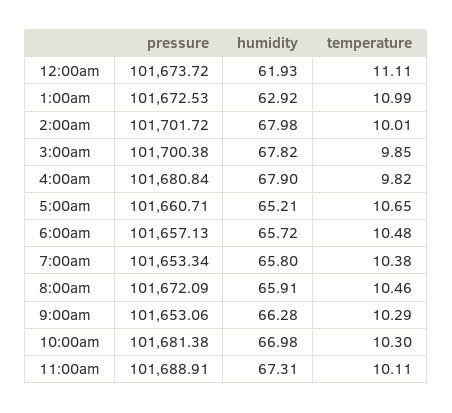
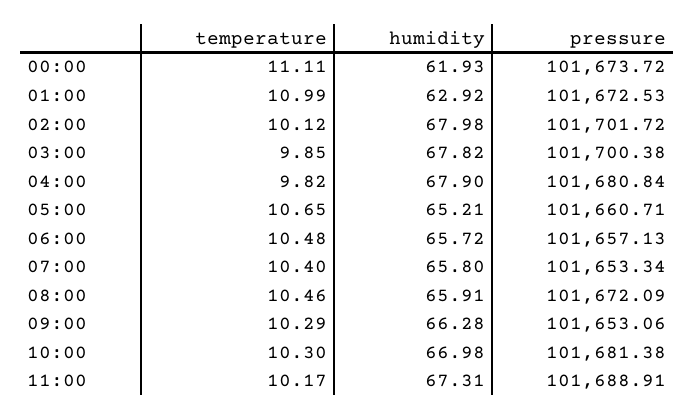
  {
    "pressure": {
      "12:00am": 101673.72,
      "1:00am": 101672.53,
      "2:00am": 101701.72,
      "3:00am": 101700.38,
      "4:00am": 101680.84,
      "5:00am": 101660.71,
      "6:00am": 101657.13,
      "7:00am": 101653.34,
      "8:00am": 101672.09,
      "9:00am": 101653.06,
      "10:00am": 101681.38,
      "11:00am": 101688.91
    },
    "humidity": {
      "12:00am": 61.93,
      "1:00am": 62.92,
      "2:00am": 67.98,
      "3:00am": 67.82,
      "4:00am": 67.9,
      "5:00am": 65.21,
      "6:00am": 65.72,
      "7:00am": 65.8,
      "8:00am": 65.91,
      "9:00am": 66.28,
      "10:00am": 66.98,
      "11:00am": 67.31
    },
    "temperature": {
      "12:00am": 11.11,
      "1:00am": 10.99,
-     "2:00am": 10.01,
+     "2:00am": 10.12,
      "3:00am": 9.85,
      "4:00am": 9.82,
      "5:00am": 10.65,
      "6:00am": 10.48,
-     "7:00am": 10.38,
+     "7:00am": 10.4,
      "8:00am": 10.46,
      "9:00am": 10.29,
      "10:00am": 10.3,
-     "11:00am": 10.11
+     "11:00am": 10.17
    }
  }

